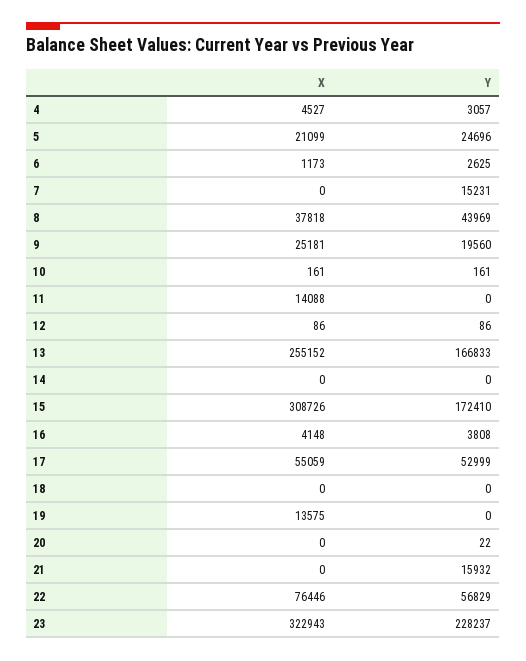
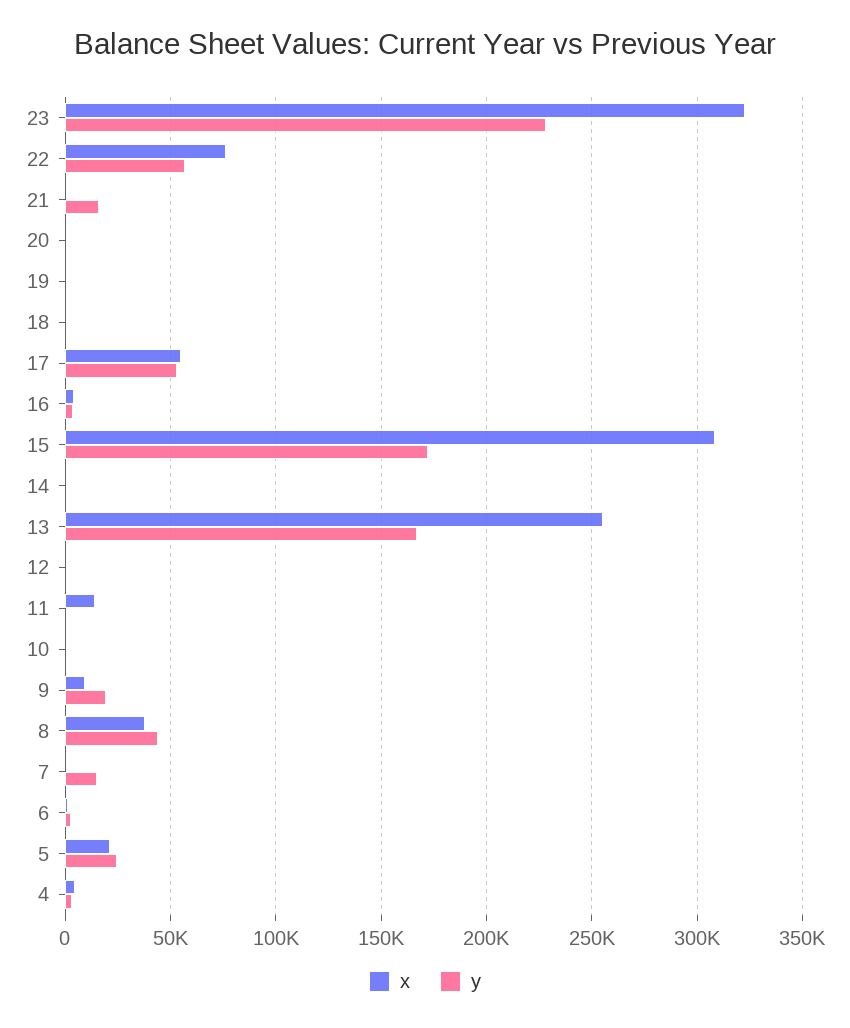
  {
    "X": {
      "4": 4527,
      "5": 21099,
      "6": 1173,
      "7": 0,
      "8": 37818,
-     "9": 25181,
+     "9": 10000,
      "10": 161,
      "11": 14088,
      "12": 86,
      "13": 255152,
      "14": 0,
      "15": 308726,
      "16": 4148,
      "17": 55059,
      "18": 0,
-     "19": 13575,
+     "19": 0,
      "20": 0,
      "21": 0,
      "22": 76446,
      "23": 322943
    },
    "Y": {
      "4": 3057,
      "5": 24696,
      "6": 2625,
      "7": 15231,
      "8": 43969,
      "9": 19560,
      "10": 161,
      "11": 0,
      "12": 86,
      "13": 166833,
      "14": 0,
      "15": 172410,
      "16": 3808,
      "17": 52999,
      "18": 0,
      "19": 0,
      "20": 22,
      "21": 15932,
      "22": 56829,
      "23": 228237
    }
  }

